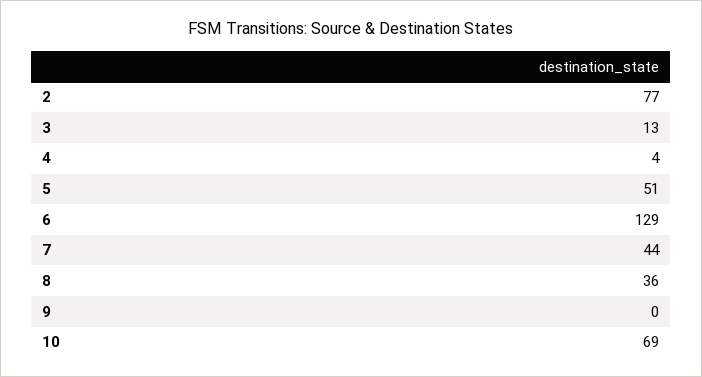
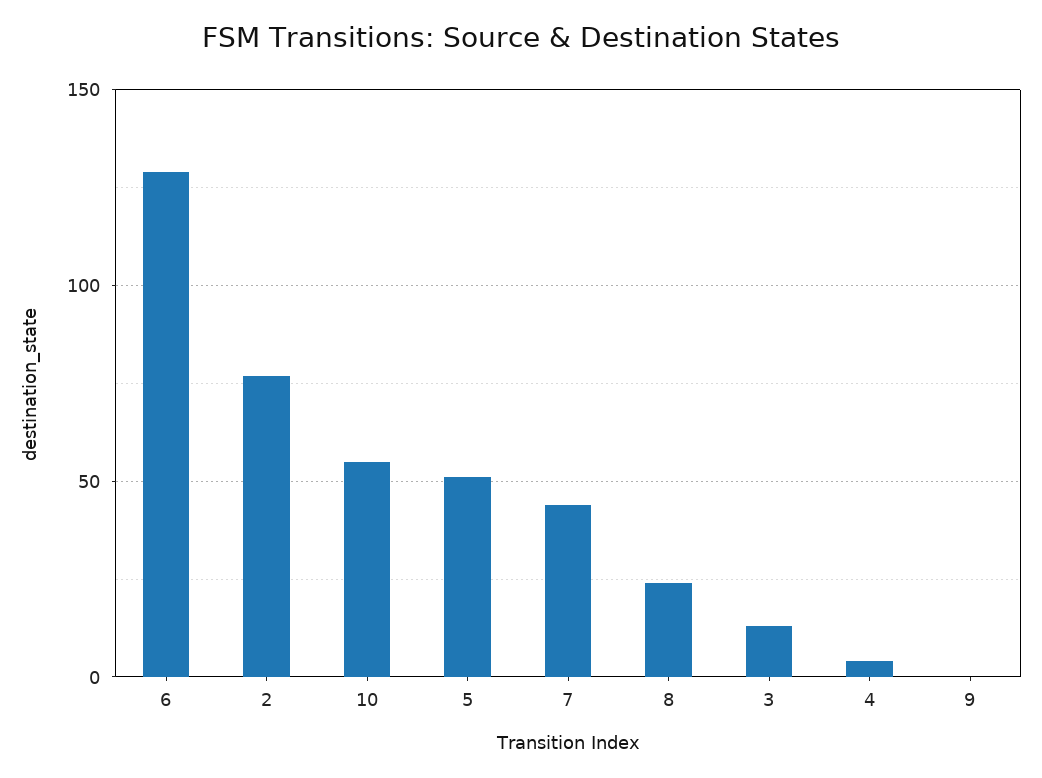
  {
    "2": 77,
    "3": 13,
    "4": 4,
    "5": 51,
    "6": 129,
    "7": 44,
-   "8": 36,
+   "8": 25,
    "9": 0,
-   "10": 69
+   "10": 55
  }

